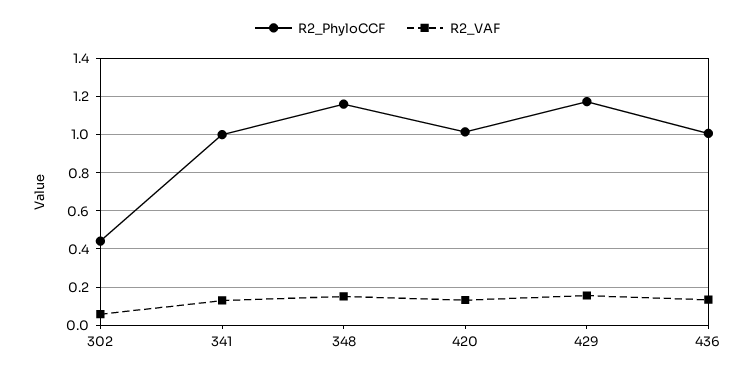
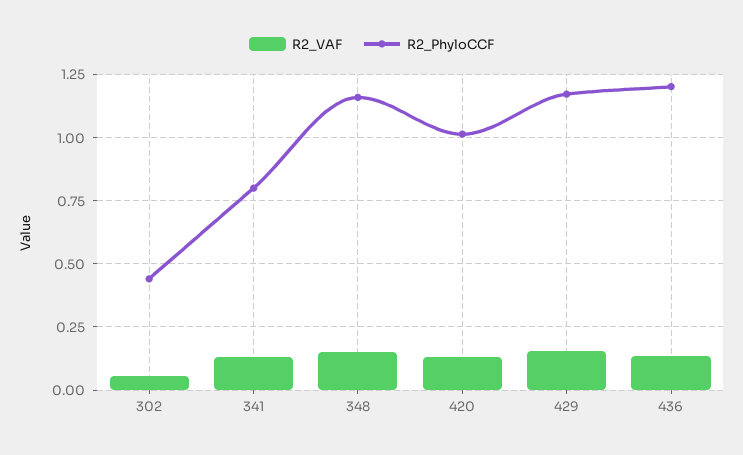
  {
    "R2_PhyloCCF": {
      "302": 0.45,
-     "341": 1,
+     "341": 0.8,
      "348": 1.15,
      "420": 1.025,
      "429": 1.175,
-     "436": 1
+     "436": 1.2
    },
    "R2_VAF": {
      "302": 0.05,
      "341": 0.125,
      "348": 0.15,
      "420": 0.125,
      "429": 0.15,
      "436": 0.125
    }
  }

